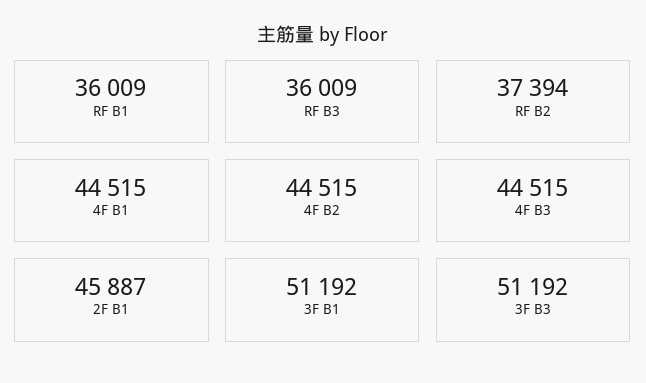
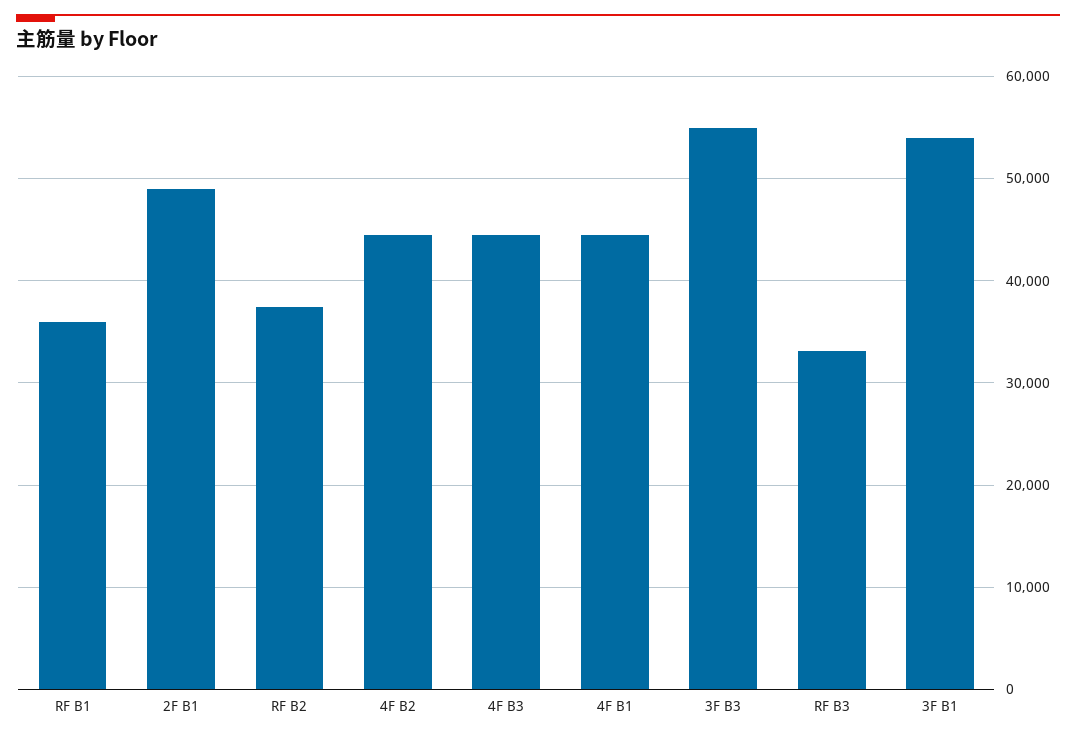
  {
    "RF B1": 36009,
-   "RF B3": 36009,
+   "RF B3": 33000,
    "RF B2": 37394,
    "4F B1": 44515,
    "4F B2": 44515,
    "4F B3": 44515,
-   "2F B1": 45887,
+   "2F B1": 49000,
-   "3F B1": 51192,
+   "3F B1": 54000,
-   "3F B3": 51192
+   "3F B3": 55000
  }

